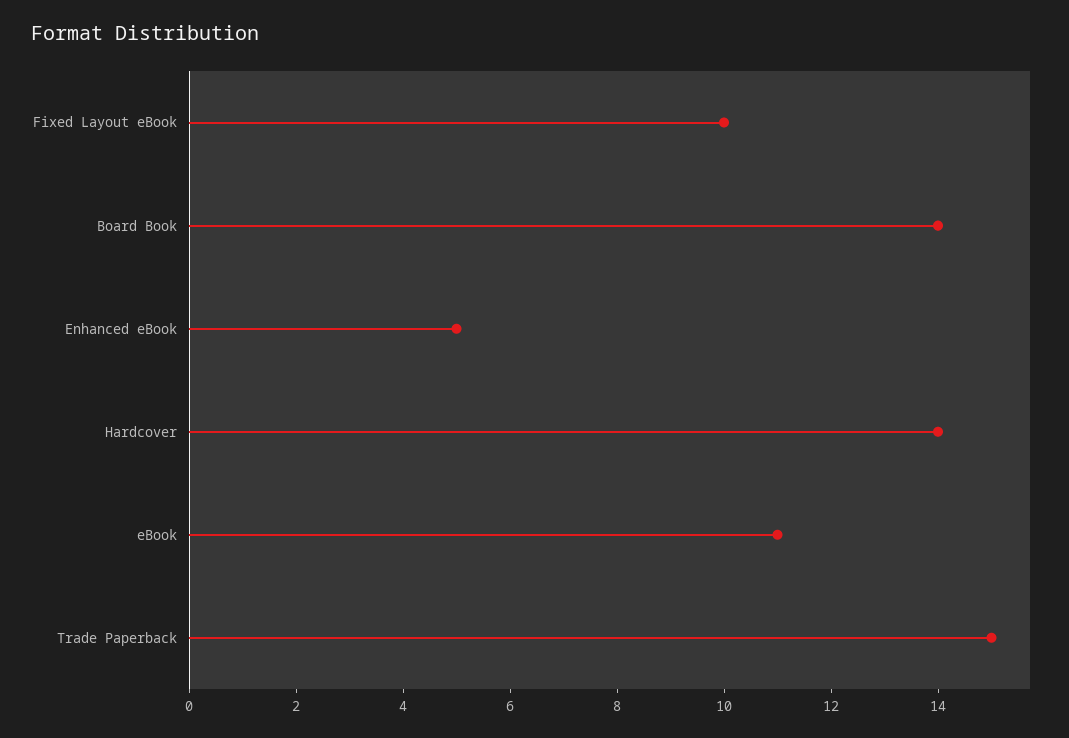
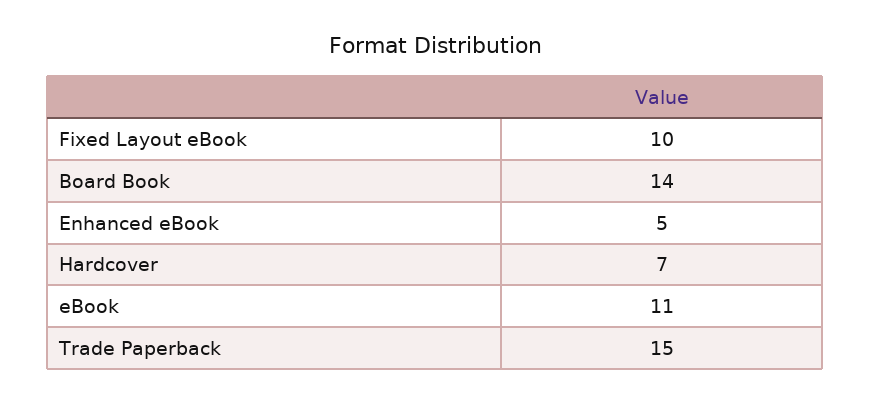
  {
    "Fixed Layout eBook": 10,
    "Board Book": 14,
    "Enhanced eBook": 5,
-   "Hardcover": 14,
+   "Hardcover": 7,
    "eBook": 11,
    "Trade Paperback": 15
  }

